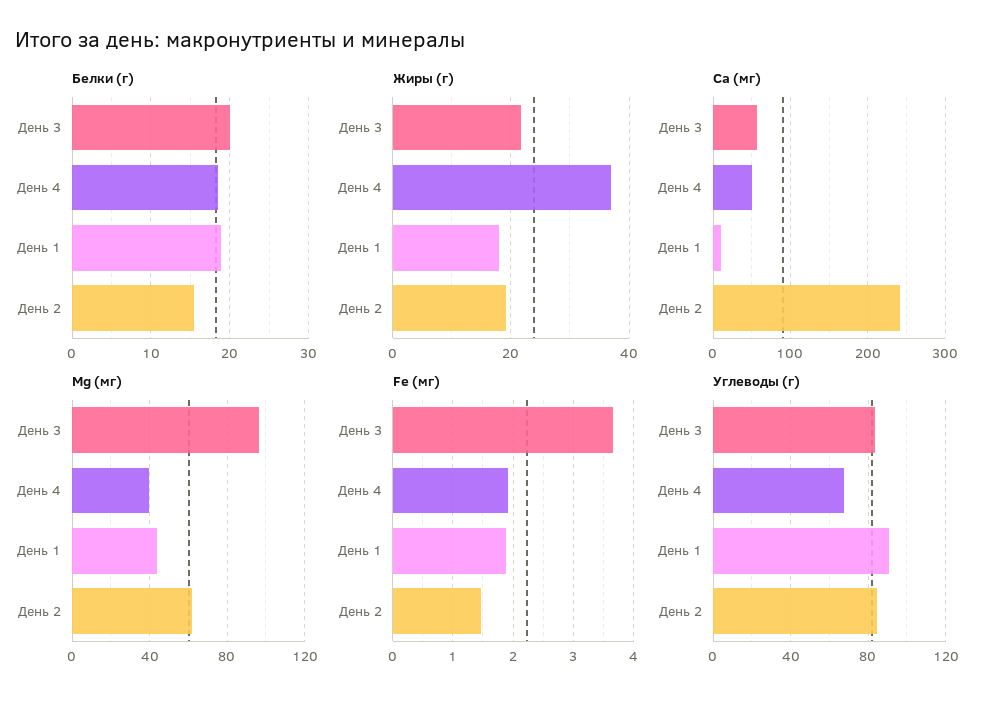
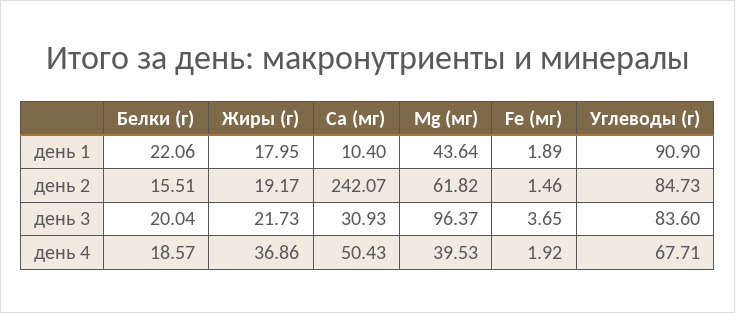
  {
    "Белки (г)": {
      "День 3": 20.04,
      "День 4": 18.57,
-     "День 1": 19,
+     "День 1": 22.06,
      "День 2": 15.51
    },
    "Жиры (г)": {
      "День 3": 21.73,
      "День 4": 36.86,
      "День 1": 17.95,
      "День 2": 19.17
    },
    "Ca (мг)": {
-     "День 3": 60,
+     "День 3": 30.93,
      "День 4": 50.43,
      "День 1": 10.4,
      "День 2": 242.07
    },
    "Mg (мг)": {
      "День 3": 96.37,
      "День 4": 39.53,
      "День 1": 43.64,
      "День 2": 61.82
    },
    "Fe (мг)": {
      "День 3": 3.65,
      "День 4": 1.92,
      "День 1": 1.89,
      "День 2": 1.46
    },
    "Углеводы (г)": {
      "День 3": 83.6,
      "День 4": 67.71,
      "День 1": 90.9,
      "День 2": 84.73
    }
  }

